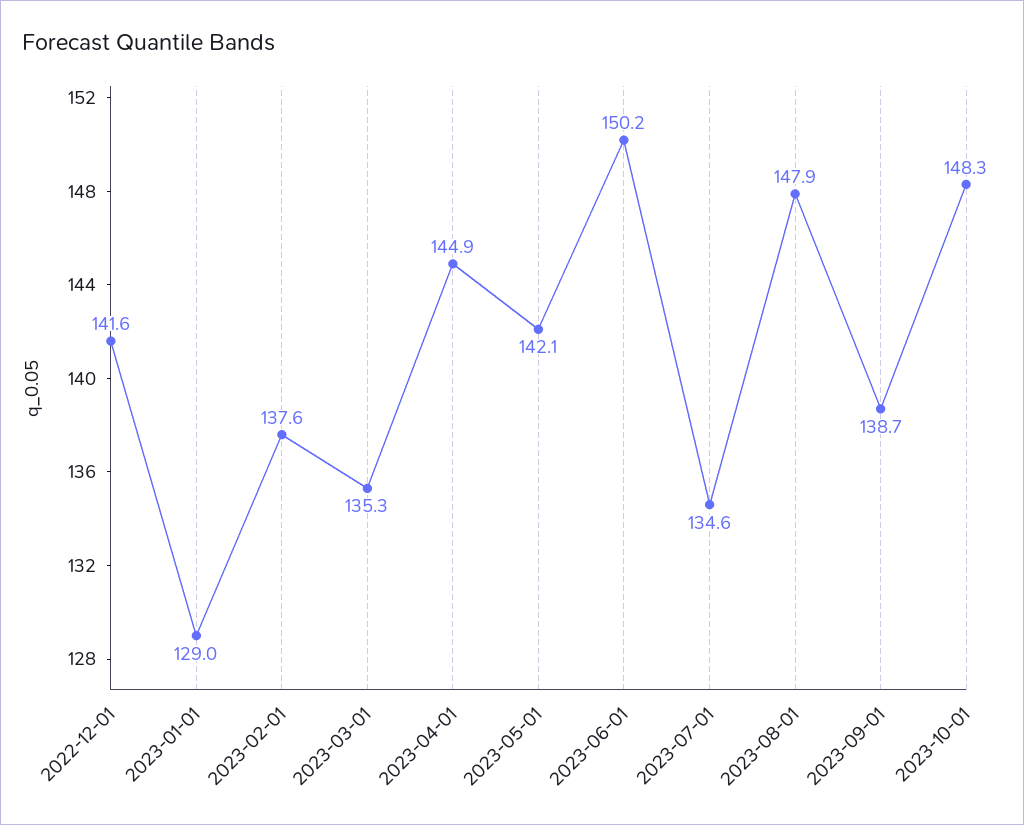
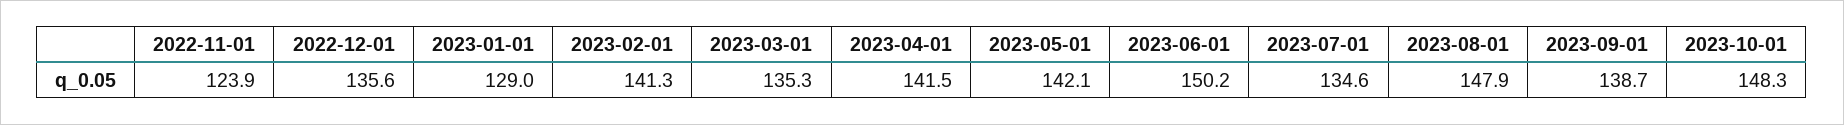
  {
-   "2022-12-01": 141.6,
+   "2022-12-01": 135.6,
    "2023-01-01": 129,
-   "2023-02-01": 137.6,
+   "2023-02-01": 141.3,
    "2023-03-01": 135.3,
-   "2023-04-01": 144.9,
+   "2023-04-01": 141.5,
    "2023-05-01": 142.1,
    "2023-06-01": 150.2,
    "2023-07-01": 134.6,
    "2023-08-01": 147.9,
    "2023-09-01": 138.7,
-   "2023-10-01": 148.3
+   "2023-10-01": 148.3,
+   "2022-11-01": 123.9
  }

